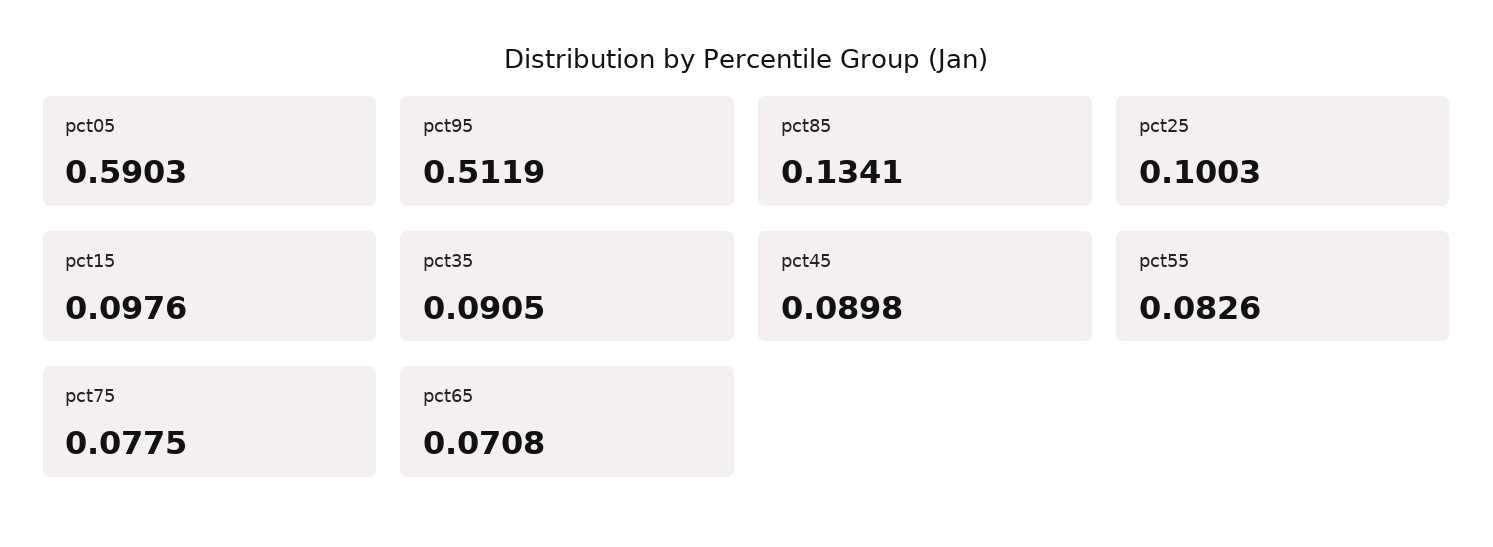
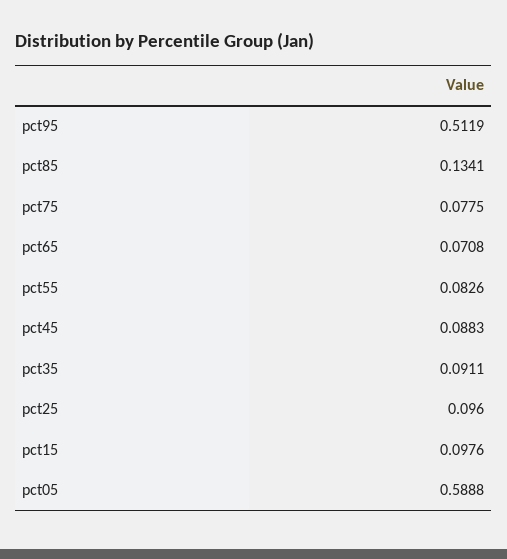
  {
-   "pct05": 0.5903,
+   "pct05": 0.5888,
    "pct95": 0.5119,
    "pct85": 0.1341,
-   "pct25": 0.1003,
+   "pct25": 0.096,
    "pct15": 0.0976,
-   "pct35": 0.0905,
+   "pct35": 0.0911,
-   "pct45": 0.0898,
+   "pct45": 0.0883,
    "pct55": 0.0826,
    "pct75": 0.0775,
    "pct65": 0.0708
  }

